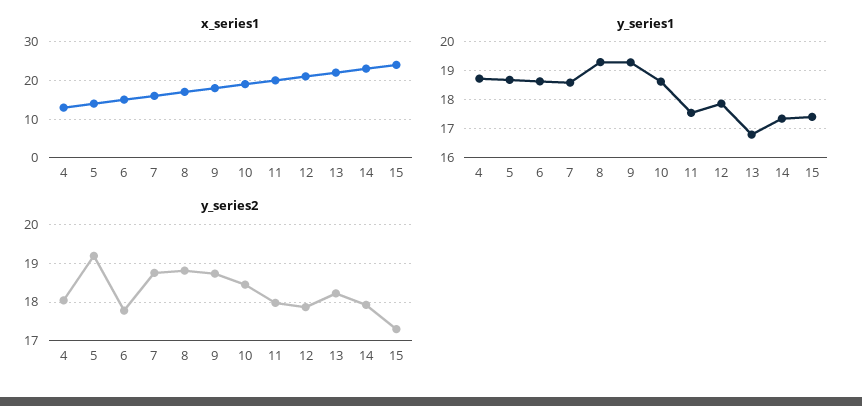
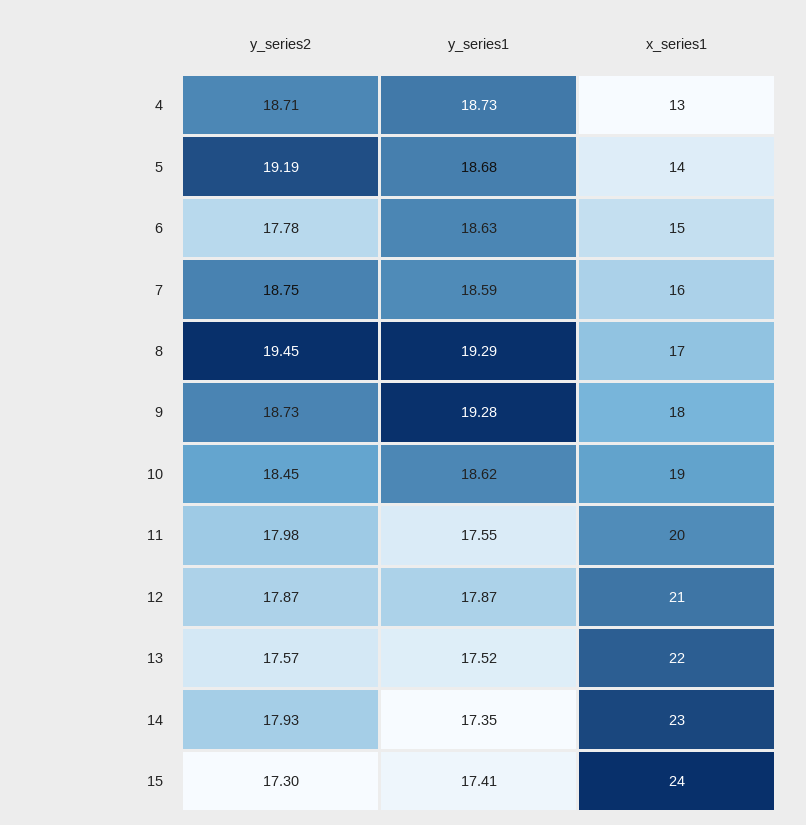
  {
    "x_series1": {
      "4": 13,
      "5": 14,
      "6": 15,
      "7": 16,
      "8": 17,
      "9": 18,
      "10": 19,
      "11": 20,
      "12": 21,
      "13": 22,
      "14": 23,
      "15": 24
    },
    "y_series1": {
      "4": 18.73,
      "5": 18.68,
      "6": 18.63,
      "7": 18.59,
      "8": 19.29,
      "9": 19.28,
      "10": 18.62,
      "11": 17.55,
      "12": 17.87,
-     "13": 16.75,
+     "13": 17.52,
      "14": 17.35,
      "15": 17.41
    },
    "y_series2": {
-     "4": 18,
+     "4": 18.71,
      "5": 19.19,
      "6": 17.78,
      "7": 18.75,
-     "8": 18.8,
+     "8": 19.45,
      "9": 18.73,
      "10": 18.45,
      "11": 17.98,
      "12": 17.87,
-     "13": 18.2,
+     "13": 17.57,
      "14": 17.93,
      "15": 17.3
    }
  }

